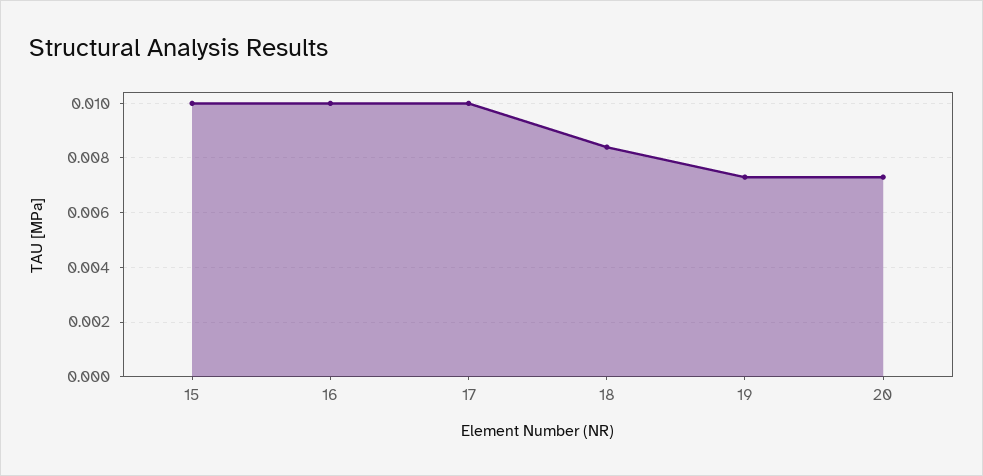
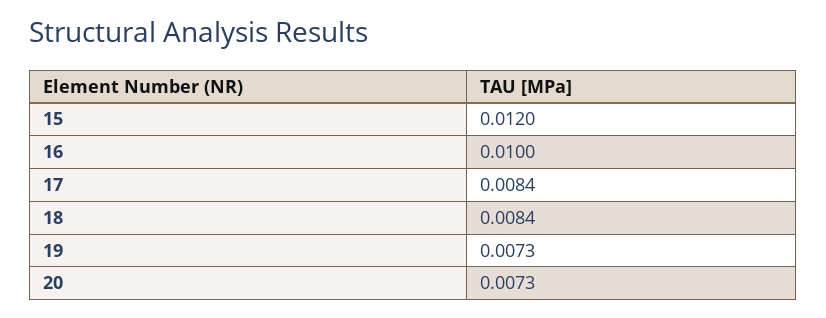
  {
-   "15": 0.01,
+   "15": 0.012,
    "16": 0.01,
-   "17": 0.01,
+   "17": 0.0084,
    "18": 0.0084,
    "19": 0.0073,
    "20": 0.0073
  }

